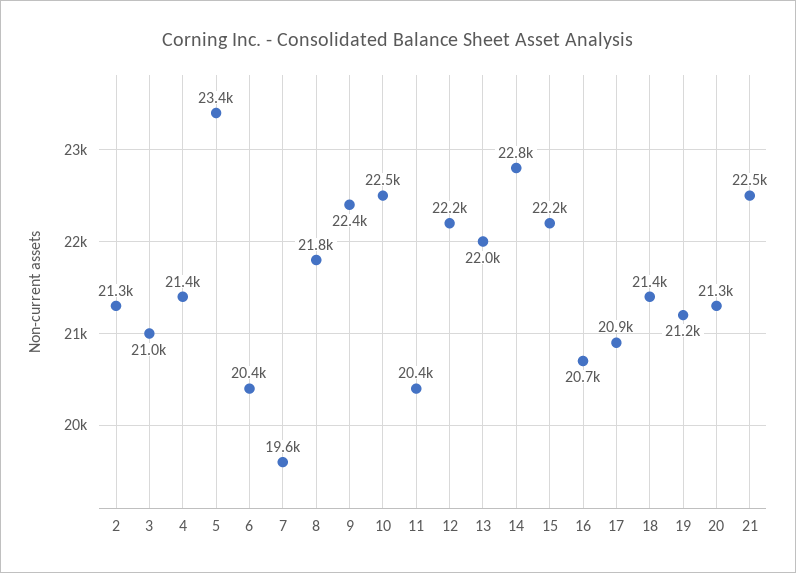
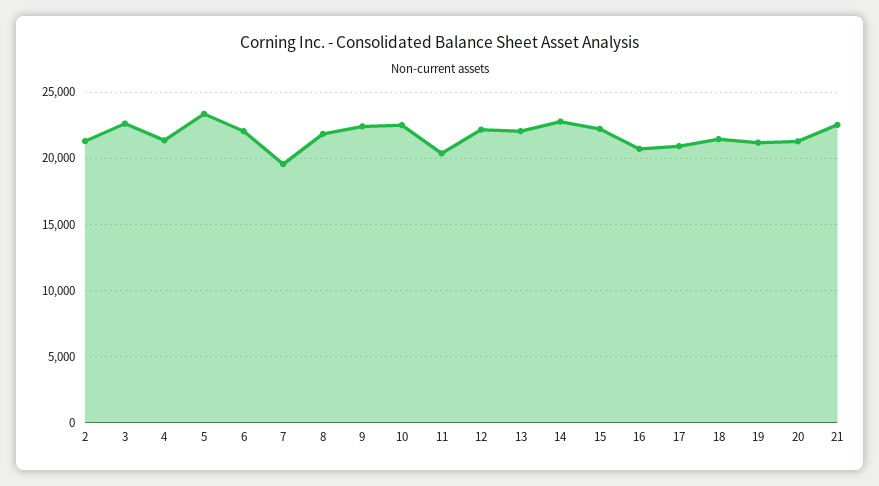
  {
    "2": 21300,
-   "3": 21000,
+   "3": 22500,
    "4": 21400,
    "5": 23400,
-   "6": 20400,
+   "6": 22000,
    "7": 19600,
    "8": 21800,
    "9": 22400,
    "10": 22500,
    "11": 20400,
    "12": 22200,
    "13": 22000,
    "14": 22800,
    "15": 22200,
    "16": 20700,
    "17": 20900,
    "18": 21400,
    "19": 21200,
    "20": 21300,
    "21": 22500
  }

